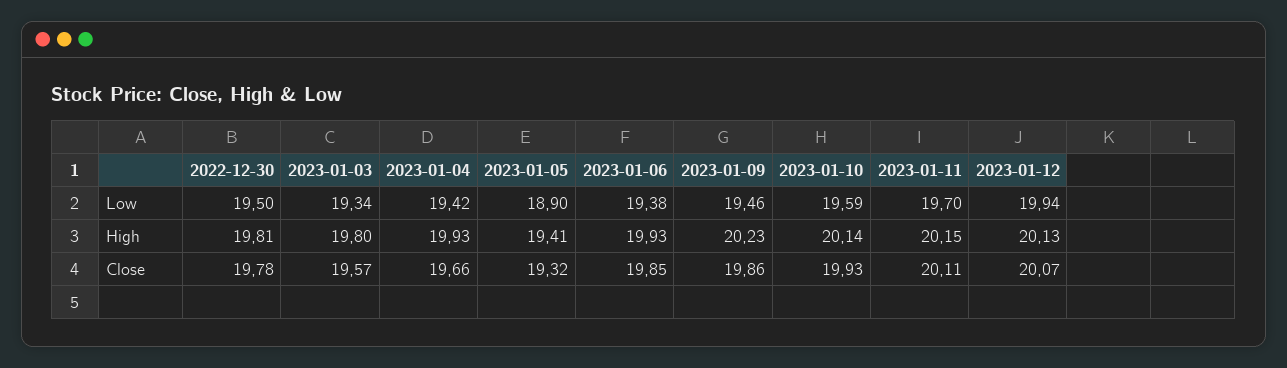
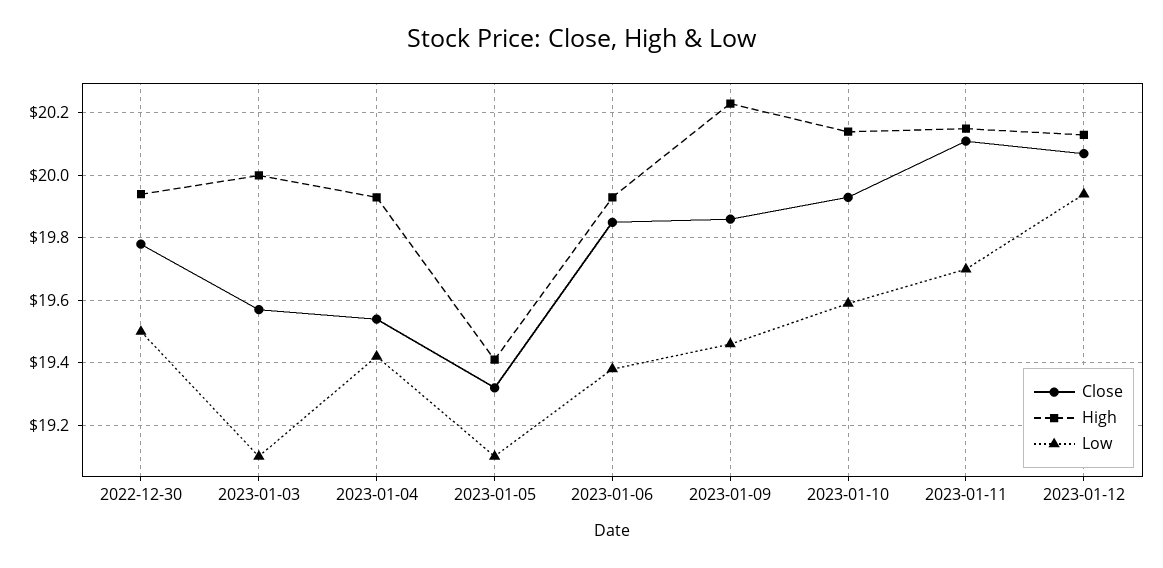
  {
    "Low": {
      "2022-12-30": 19.5,
-     "2023-01-03": 19.34,
+     "2023-01-03": 19.1,
      "2023-01-04": 19.42,
-     "2023-01-05": 18.9,
+     "2023-01-05": 19.1,
      "2023-01-06": 19.38,
      "2023-01-09": 19.46,
      "2023-01-10": 19.59,
      "2023-01-11": 19.7,
      "2023-01-12": 19.94
    },
    "High": {
-     "2022-12-30": 19.81,
+     "2022-12-30": 19.95,
-     "2023-01-03": 19.8,
+     "2023-01-03": 20,
      "2023-01-04": 19.93,
      "2023-01-05": 19.41,
      "2023-01-06": 19.93,
      "2023-01-09": 20.23,
      "2023-01-10": 20.14,
      "2023-01-11": 20.15,
      "2023-01-12": 20.13
    },
    "Close": {
      "2022-12-30": 19.78,
      "2023-01-03": 19.57,
-     "2023-01-04": 19.66,
+     "2023-01-04": 19.55,
      "2023-01-05": 19.32,
      "2023-01-06": 19.85,
      "2023-01-09": 19.86,
      "2023-01-10": 19.93,
      "2023-01-11": 20.11,
      "2023-01-12": 20.07
    }
  }

